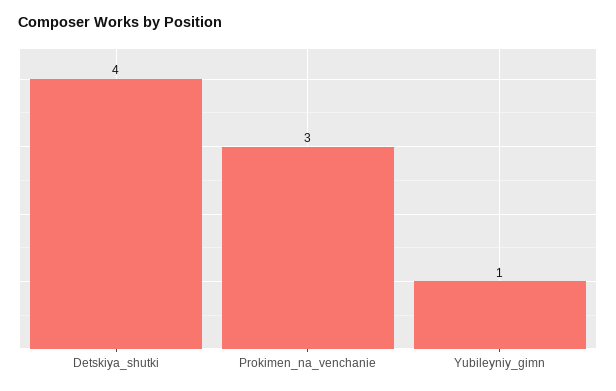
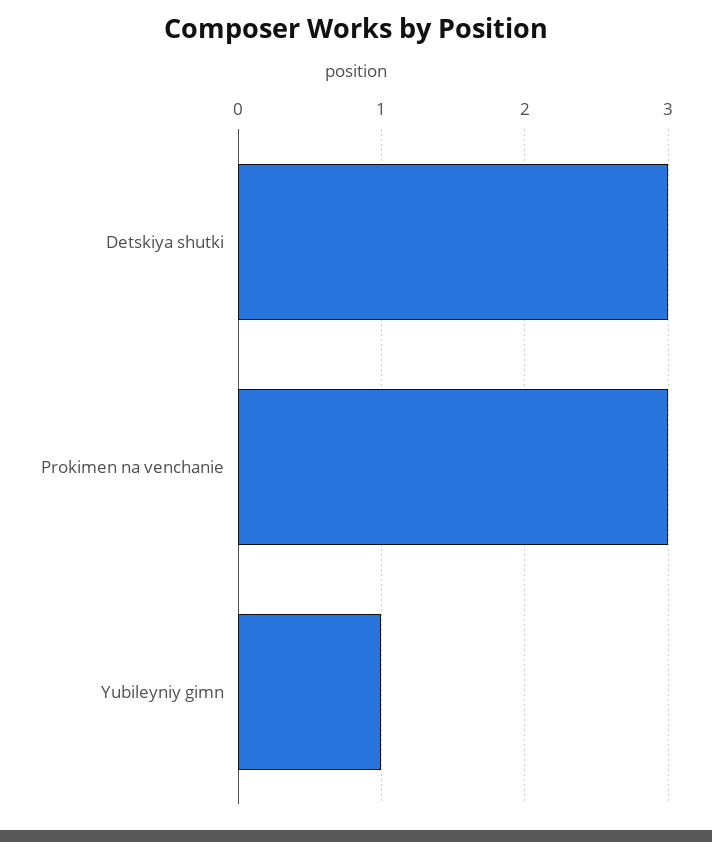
  {
-   "Detskiya_shutki": 4,
+   "Detskiya_shutki": 3,
    "Prokimen_na_venchanie": 3,
    "Yubileyniy_gimn": 1
  }

